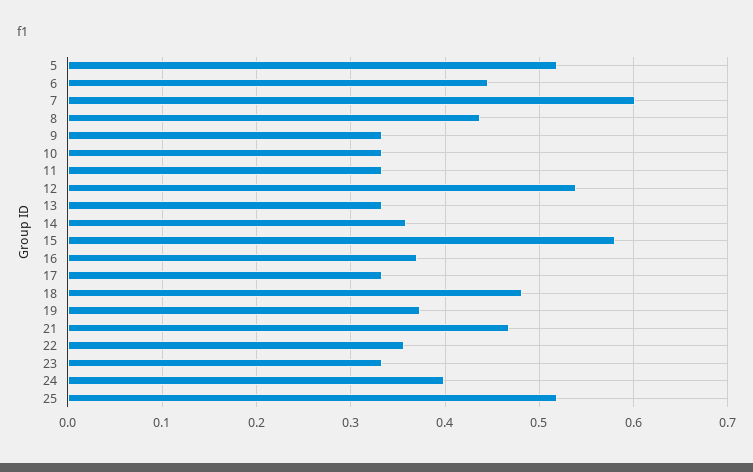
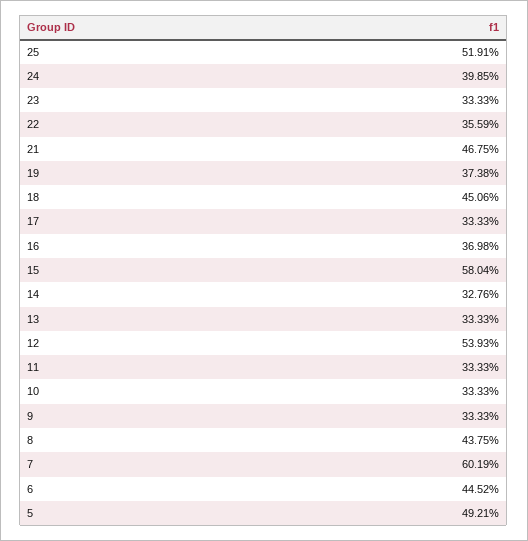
  {
-   "5": 0.52,
+   "5": 0.4921,
    "6": 0.4452,
    "7": 0.6019,
    "8": 0.4375,
    "9": 0.3333,
    "10": 0.3333,
    "11": 0.3333,
    "12": 0.5393,
    "13": 0.3333,
-   "14": 0.36,
+   "14": 0.3276,
    "15": 0.5804,
    "16": 0.3698,
    "17": 0.3333,
-   "18": 0.48,
+   "18": 0.4506,
    "19": 0.3738,
    "21": 0.4675,
    "22": 0.3559,
    "23": 0.3333,
    "24": 0.3985,
    "25": 0.5191
  }

